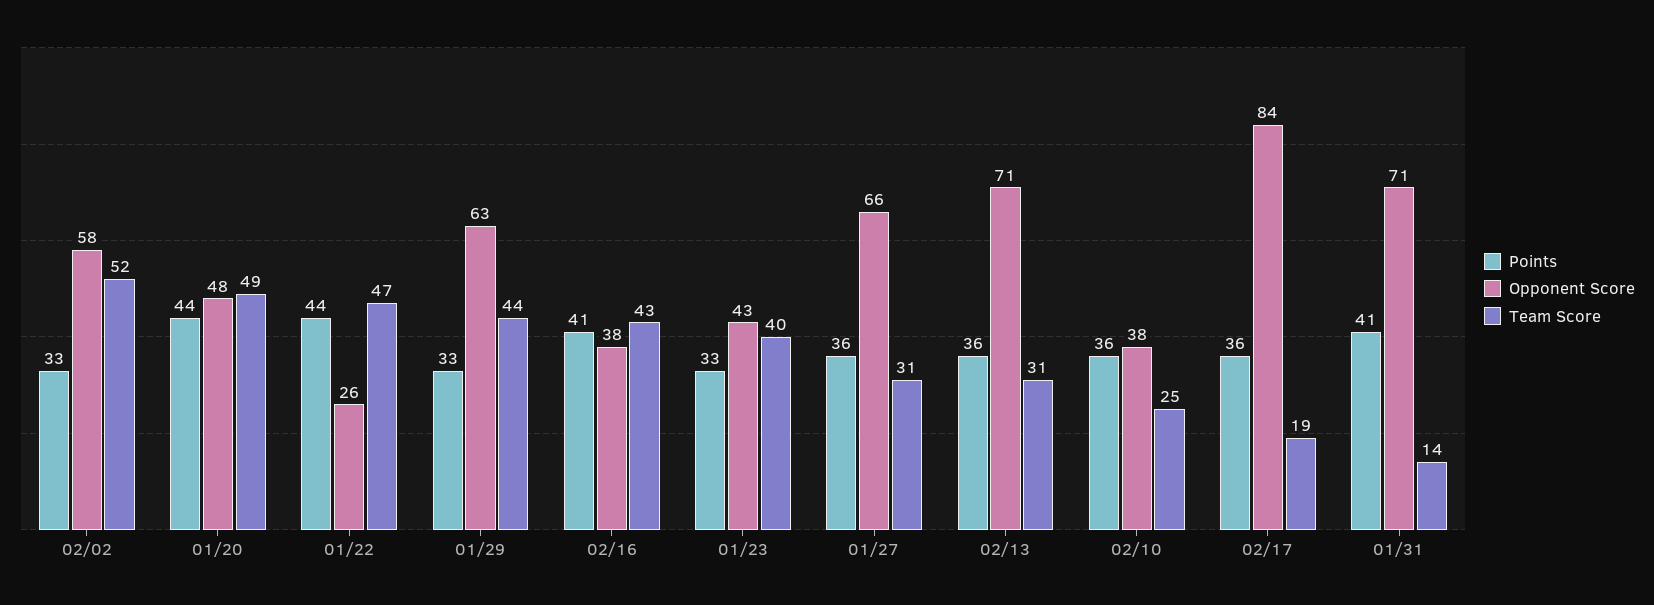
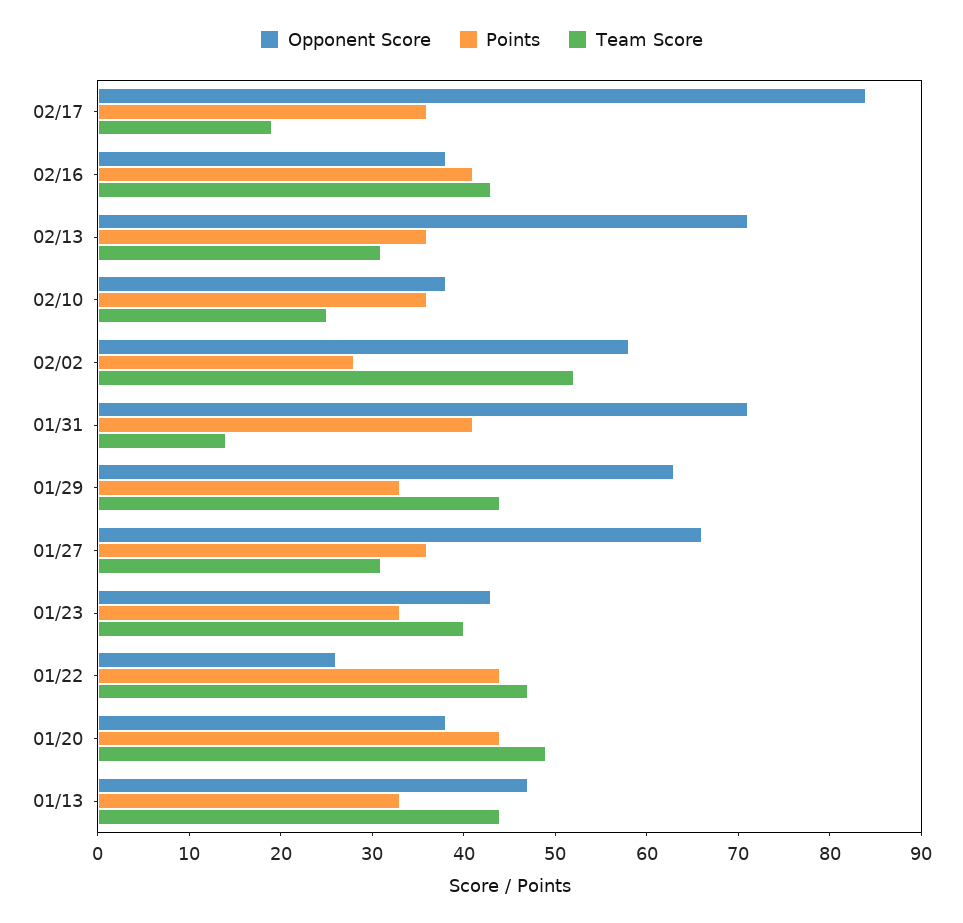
  {
    "Points": {
-     "02/02": 33,
+     "02/02": 28,
      "01/20": 44,
      "01/22": 44,
      "01/29": 33,
      "02/16": 41,
      "01/23": 33,
      "01/27": 36,
      "02/13": 36,
      "02/10": 36,
      "02/17": 36,
-     "01/31": 41
+     "01/31": 41,
+     "01/13": 33
    },
    "Opponent Score": {
      "02/02": 58,
-     "01/20": 48,
+     "01/20": 38,
      "01/22": 26,
      "01/29": 63,
      "02/16": 38,
      "01/23": 43,
      "01/27": 66,
      "02/13": 71,
      "02/10": 38,
      "02/17": 84,
-     "01/31": 71
+     "01/31": 71,
+     "01/13": 47
    },
    "Team Score": {
      "02/02": 52,
      "01/20": 49,
      "01/22": 47,
      "01/29": 44,
      "02/16": 43,
      "01/23": 40,
      "01/27": 31,
      "02/13": 31,
      "02/10": 25,
      "02/17": 19,
-     "01/31": 14
+     "01/31": 14,
+     "01/13": 44
    }
  }

